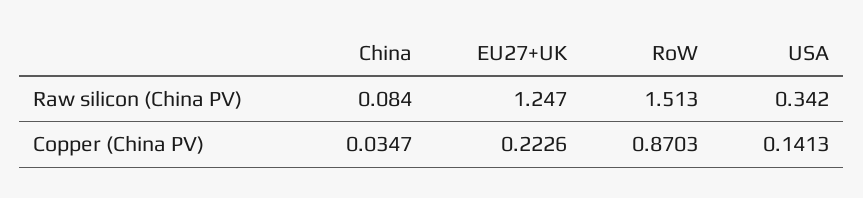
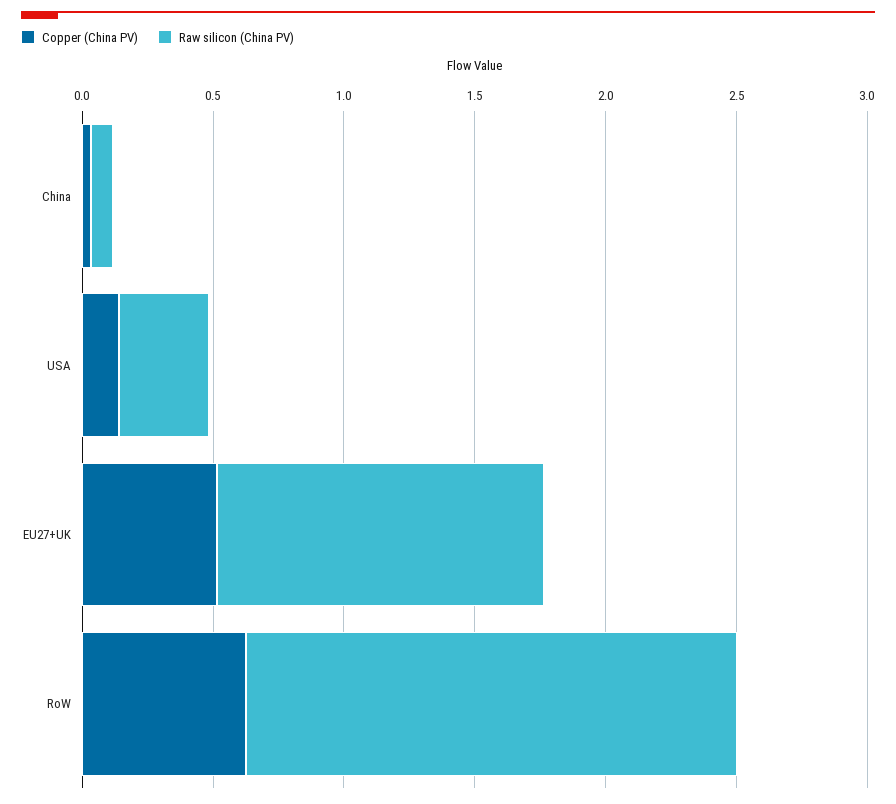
  {
    "Raw silicon (China PV)": {
      "China": 0.084,
      "EU27+UK": 1.247,
-     "RoW": 1.513,
+     "RoW": 1.9,
      "USA": 0.342
    },
    "Copper (China PV)": {
      "China": 0.0347,
-     "EU27+UK": 0.2226,
+     "EU27+UK": 0.5,
-     "RoW": 0.8703,
+     "RoW": 0.6,
      "USA": 0.1413
    }
  }

